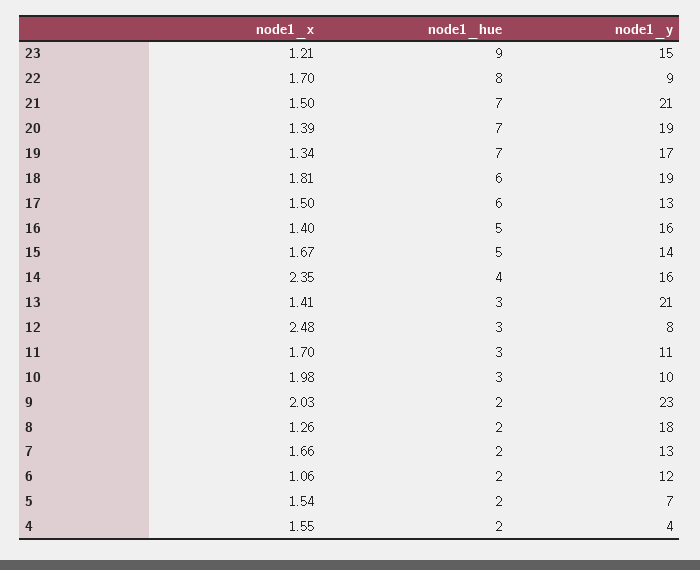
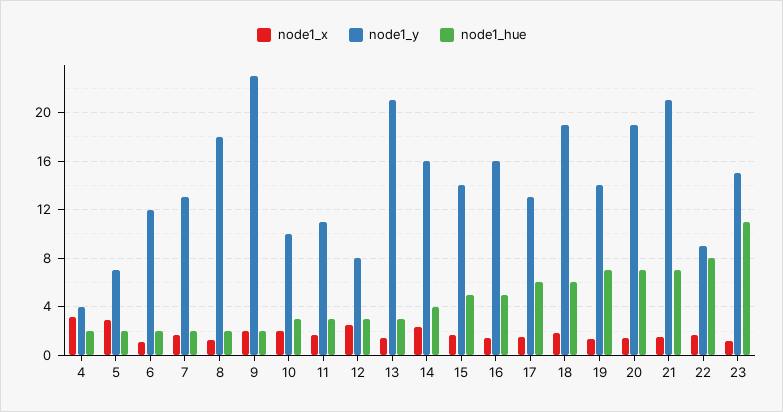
  {
    "node1_x": {
      "23": 1.21,
      "22": 1.7,
      "21": 1.5,
      "20": 1.39,
      "19": 1.34,
      "18": 1.81,
      "17": 1.5,
      "16": 1.4,
      "15": 1.67,
      "14": 2.35,
      "13": 1.41,
      "12": 2.48,
      "11": 1.7,
      "10": 1.98,
      "9": 2.03,
      "8": 1.26,
      "7": 1.66,
      "6": 1.06,
-     "5": 1.54,
+     "5": 3,
-     "4": 1.55
+     "4": 3
    },
    "node1_hue": {
-     "23": 9,
+     "23": 11,
      "22": 8,
      "21": 7,
      "20": 7,
      "19": 7,
      "18": 6,
      "17": 6,
      "16": 5,
      "15": 5,
      "14": 4,
      "13": 3,
      "12": 3,
      "11": 3,
      "10": 3,
      "9": 2,
      "8": 2,
      "7": 2,
      "6": 2,
      "5": 2,
      "4": 2
    },
    "node1_y": {
      "23": 15,
      "22": 9,
      "21": 21,
      "20": 19,
-     "19": 17,
+     "19": 14,
      "18": 19,
      "17": 13,
      "16": 16,
      "15": 14,
      "14": 16,
      "13": 21,
      "12": 8,
      "11": 11,
      "10": 10,
      "9": 23,
      "8": 18,
      "7": 13,
      "6": 12,
      "5": 7,
      "4": 4
    }
  }

